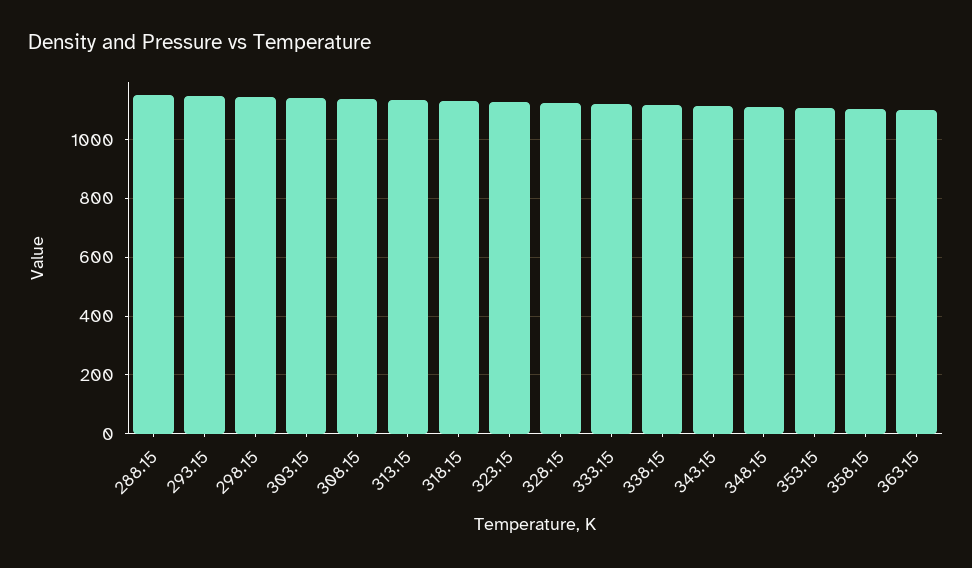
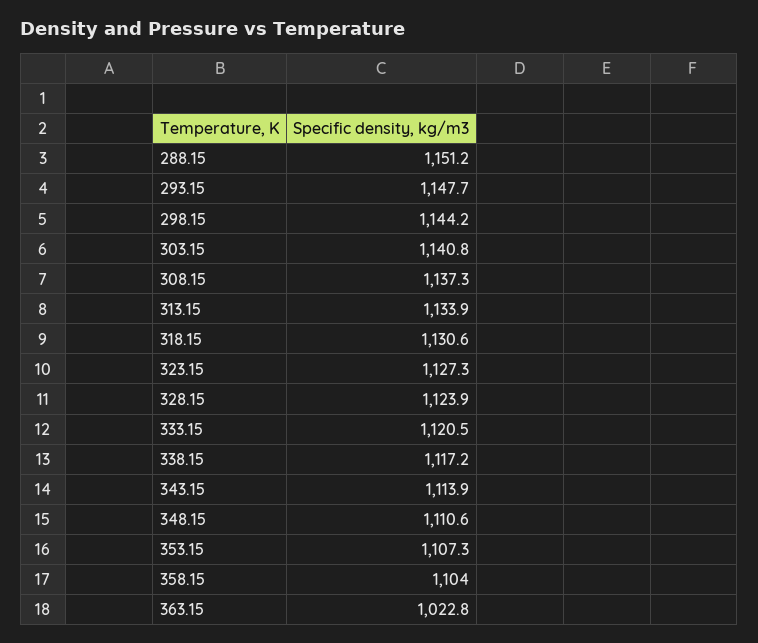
  {
    "288.15": 1151.2,
    "293.15": 1147.7,
    "298.15": 1144.2,
    "303.15": 1140.8,
    "308.15": 1137.3,
    "313.15": 1133.9,
    "318.15": 1130.6,
    "323.15": 1127.3,
    "328.15": 1123.9,
    "333.15": 1120.5,
    "338.15": 1117.2,
    "343.15": 1113.9,
    "348.15": 1110.6,
    "353.15": 1107.3,
    "358.15": 1104,
-   "363.15": 1100
+   "363.15": 1022.8
  }

